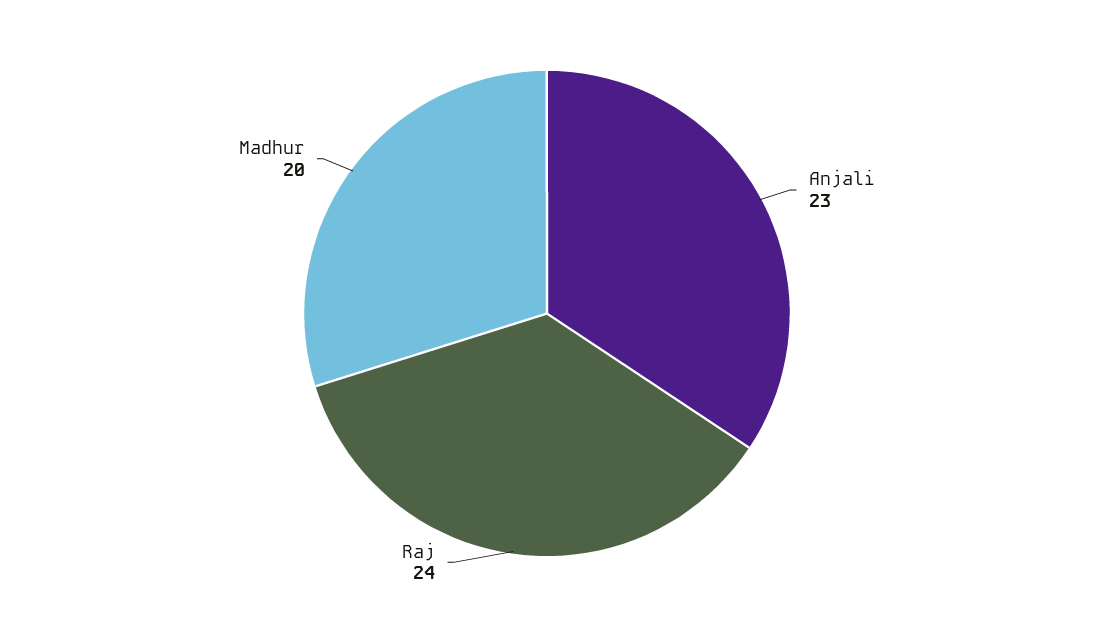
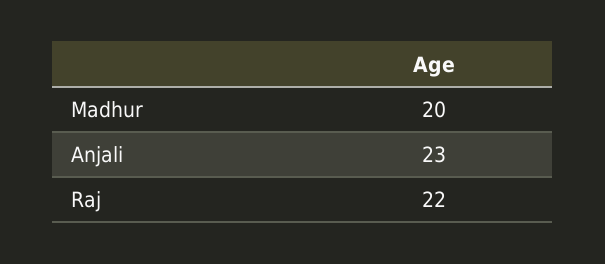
  {
    "Anjali": 23,
-   "Raj": 24,
+   "Raj": 22,
    "Madhur": 20
  }

